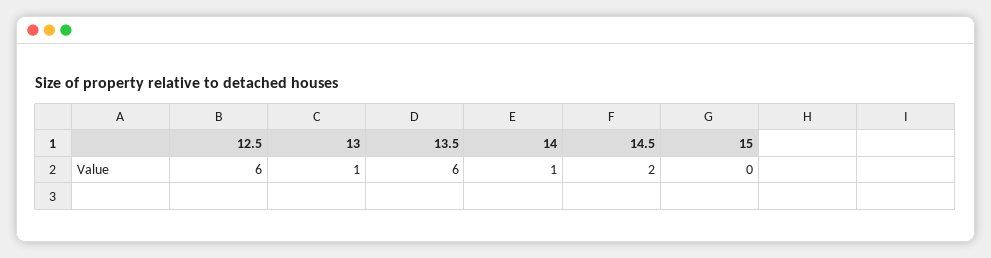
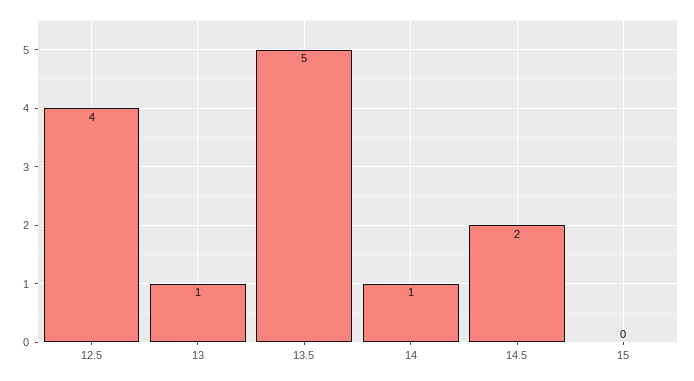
  {
-   "12.5": 6,
+   "12.5": 4,
    "13": 1,
-   "13.5": 6,
+   "13.5": 5,
    "14": 1,
    "14.5": 2,
    "15": 0
  }

